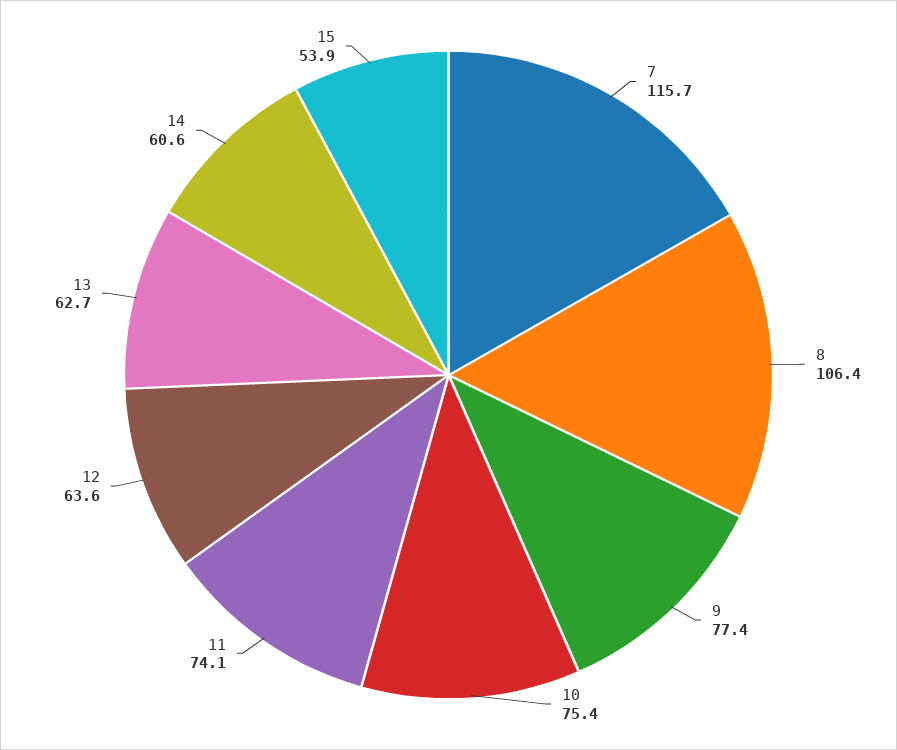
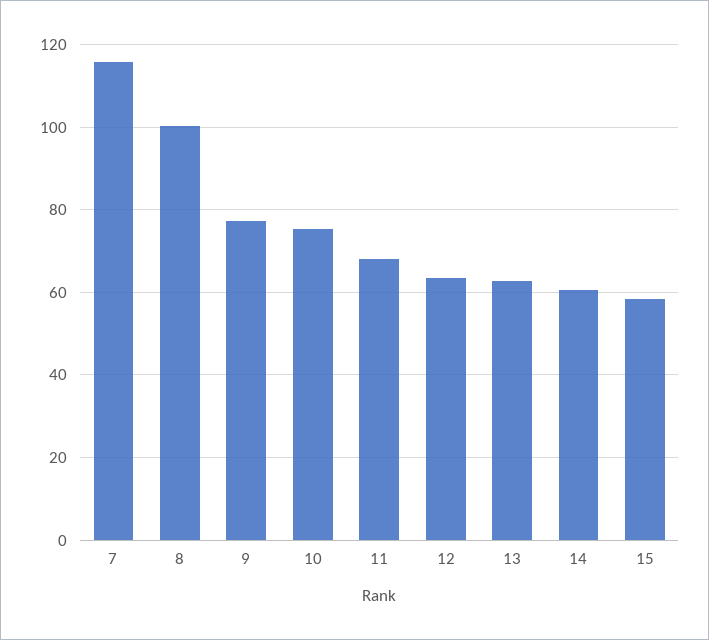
  {
    "7": 115.7,
-   "8": 106.4,
+   "8": 100,
    "9": 77.4,
    "10": 75.4,
-   "11": 74.1,
+   "11": 68,
    "12": 63.6,
    "13": 62.7,
    "14": 60.6,
-   "15": 53.9
+   "15": 58
  }

